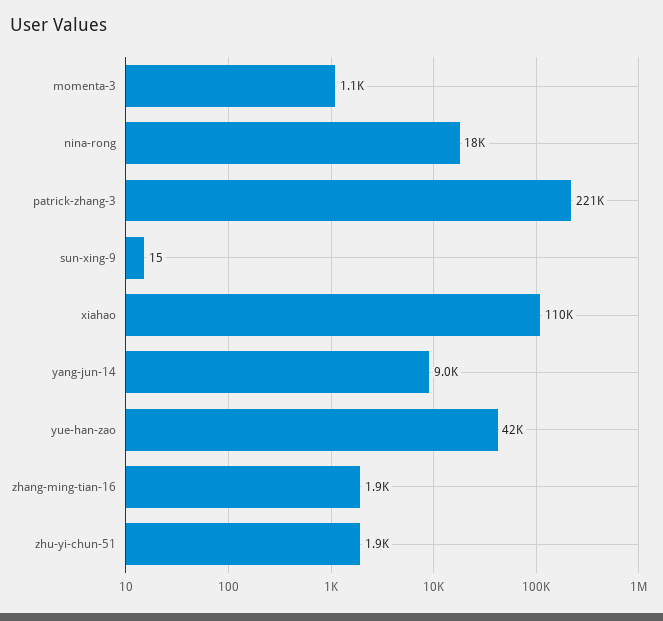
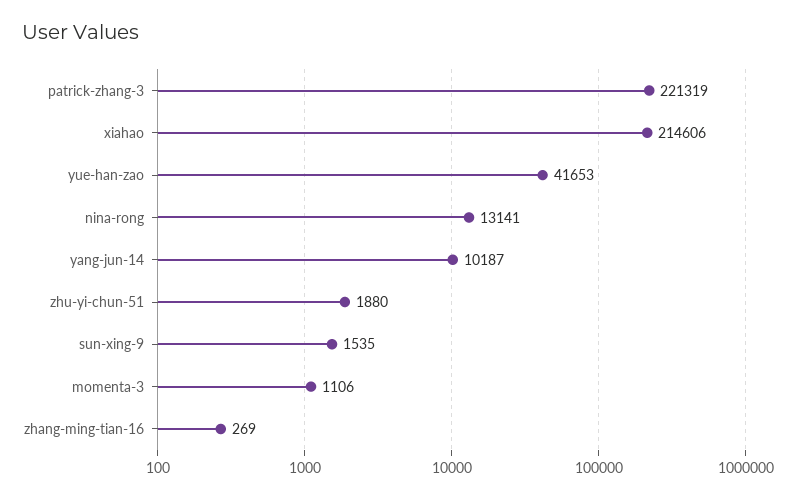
  {
    "momenta-3": 1106,
-   "nina-rong": 18000,
+   "nina-rong": 13141,
    "patrick-zhang-3": 221319,
-   "sun-xing-9": 15,
+   "sun-xing-9": 1535,
-   "xiahao": 110000,
+   "xiahao": 214606,
-   "yang-jun-14": 9000,
+   "yang-jun-14": 10187,
    "yue-han-zao": 41653,
-   "zhang-ming-tian-16": 1900,
+   "zhang-ming-tian-16": 269,
    "zhu-yi-chun-51": 1880
  }

